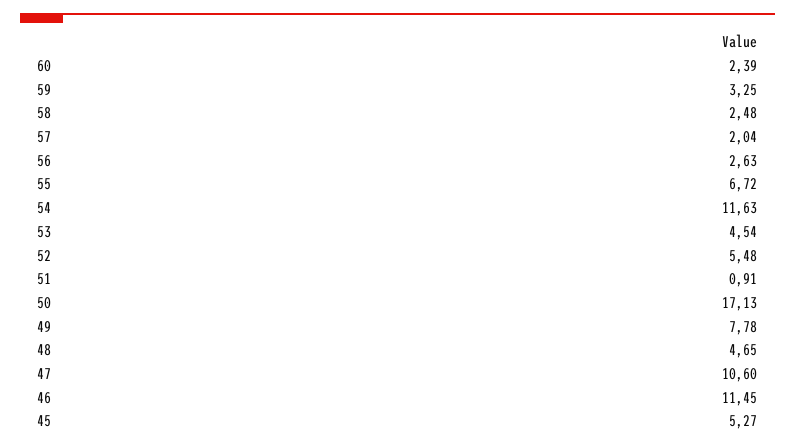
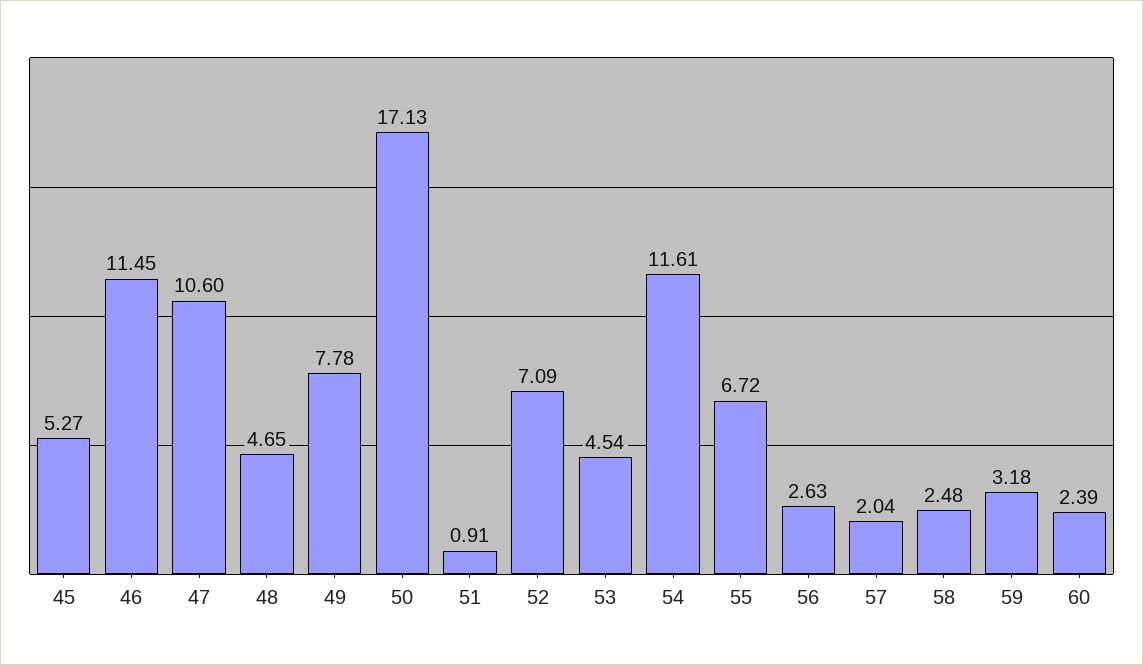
  {
    "60": 2.39,
-   "59": 3.25,
+   "59": 3.18,
    "58": 2.48,
    "57": 2.04,
    "56": 2.63,
    "55": 6.72,
-   "54": 11.63,
+   "54": 11.61,
    "53": 4.54,
-   "52": 5.48,
+   "52": 7.09,
    "51": 0.91,
    "50": 17.13,
    "49": 7.78,
    "48": 4.65,
    "47": 10.6,
    "46": 11.45,
    "45": 5.27
  }

